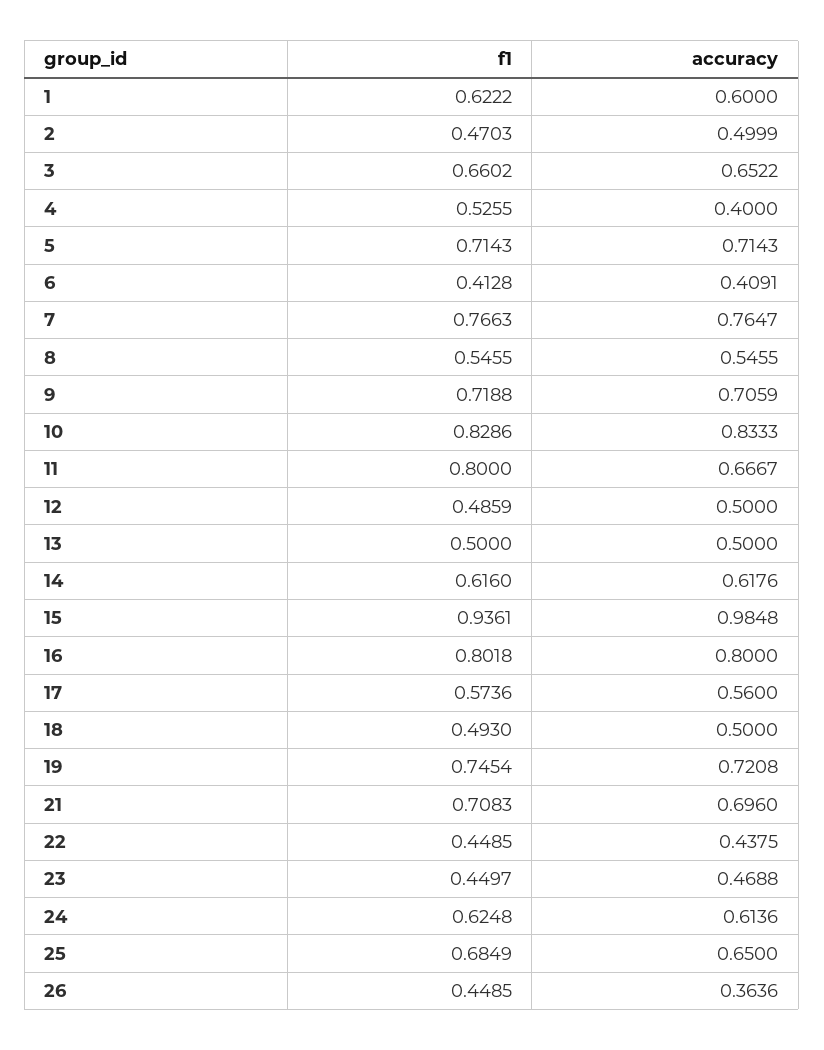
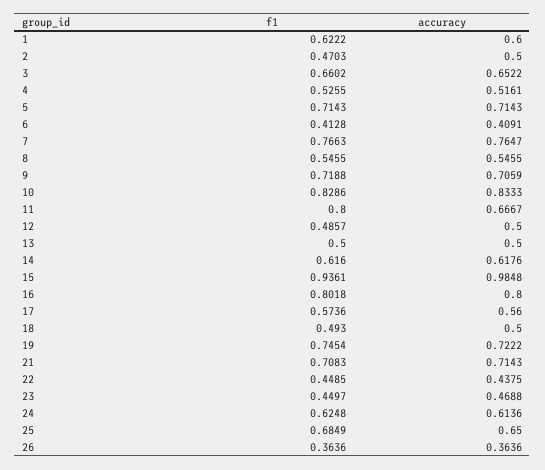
  {
    "f1": {
      "1": 0.6222,
      "2": 0.4703,
      "3": 0.6602,
      "4": 0.5255,
      "5": 0.7143,
      "6": 0.4128,
      "7": 0.7663,
      "8": 0.5455,
      "9": 0.7188,
      "10": 0.8286,
      "11": 0.8,
-     "12": 0.4859,
+     "12": 0.4857,
      "13": 0.5,
      "14": 0.616,
      "15": 0.9361,
      "16": 0.8018,
      "17": 0.5736,
      "18": 0.493,
      "19": 0.7454,
      "21": 0.7083,
      "22": 0.4485,
      "23": 0.4497,
      "24": 0.6248,
      "25": 0.6849,
-     "26": 0.4485
+     "26": 0.3636
    },
    "accuracy": {
      "1": 0.6,
-     "2": 0.4999,
+     "2": 0.5,
      "3": 0.6522,
-     "4": 0.4,
+     "4": 0.5161,
      "5": 0.7143,
      "6": 0.4091,
      "7": 0.7647,
      "8": 0.5455,
      "9": 0.7059,
      "10": 0.8333,
      "11": 0.6667,
      "12": 0.5,
      "13": 0.5,
      "14": 0.6176,
      "15": 0.9848,
      "16": 0.8,
      "17": 0.56,
      "18": 0.5,
-     "19": 0.7208,
+     "19": 0.7222,
-     "21": 0.696,
+     "21": 0.7143,
      "22": 0.4375,
      "23": 0.4688,
      "24": 0.6136,
      "25": 0.65,
      "26": 0.3636
    }
  }

